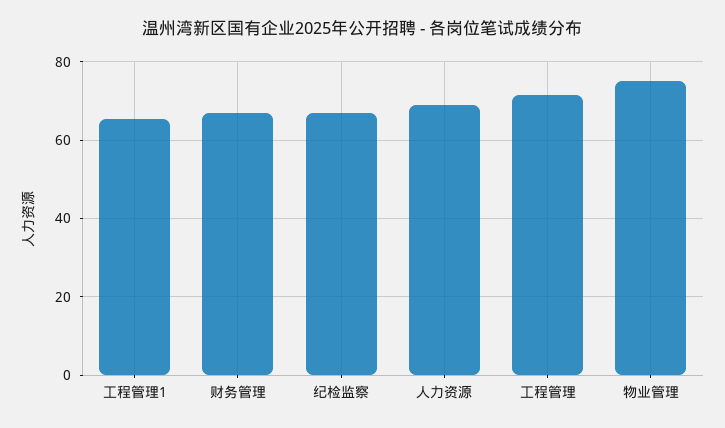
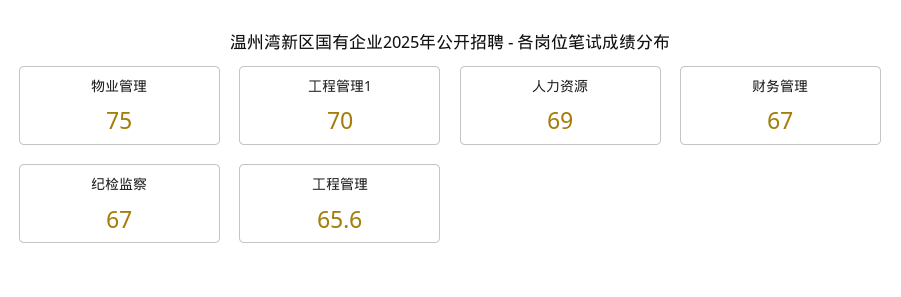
  {
-   "工程管理1": 66,
+   "工程管理1": 70,
    "财务管理": 67,
    "纪检监察": 67,
    "人力资源": 69,
-   "工程管理": 72,
+   "工程管理": 65.6,
    "物业管理": 75
  }

